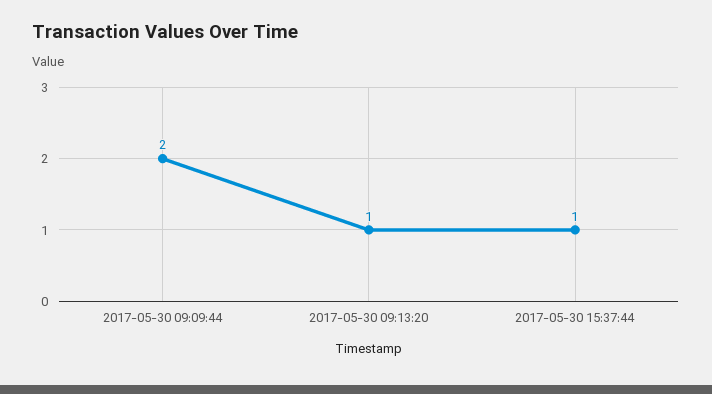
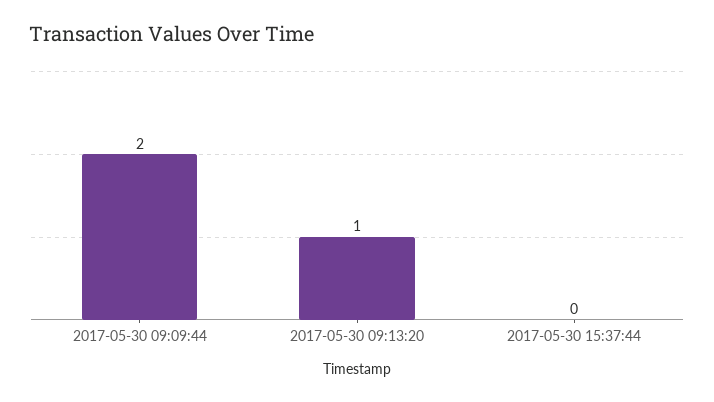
  {
    "2017-05-30 09:09:44": 2,
    "2017-05-30 09:13:20": 1,
-   "2017-05-30 15:37:44": 1
+   "2017-05-30 15:37:44": 0
  }

